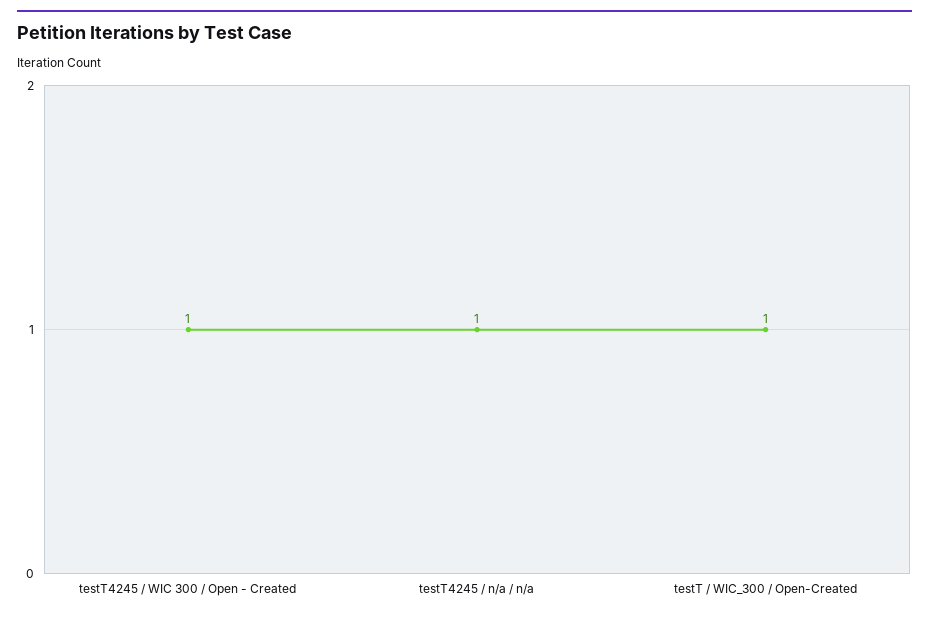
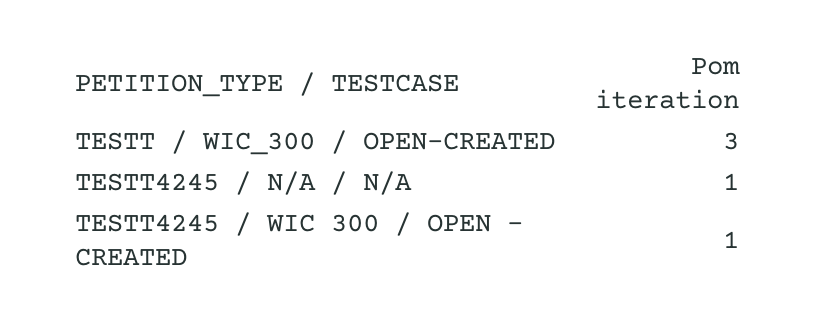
  {
    "testT4245 / WIC 300 / Open - Created": 1,
    "testT4245 / n/a / n/a": 1,
-   "testT / WIC_300 / Open-Created": 1
+   "testT / WIC_300 / Open-Created": 3
  }

